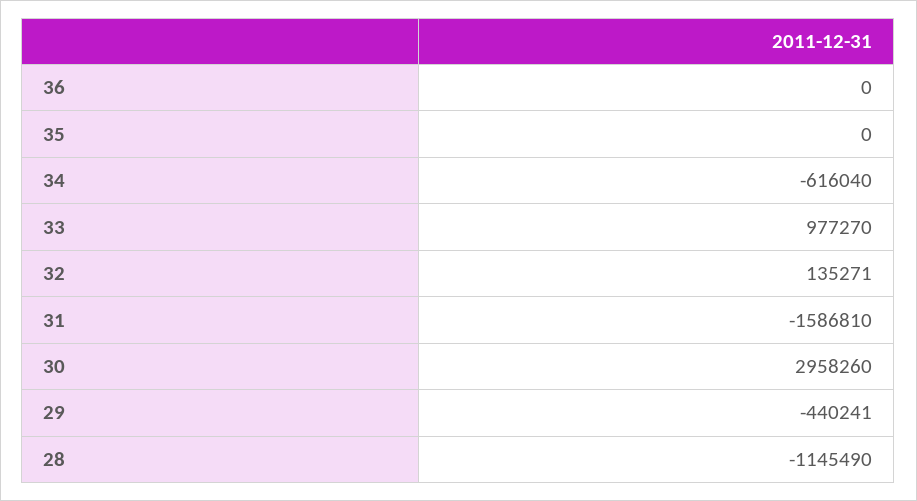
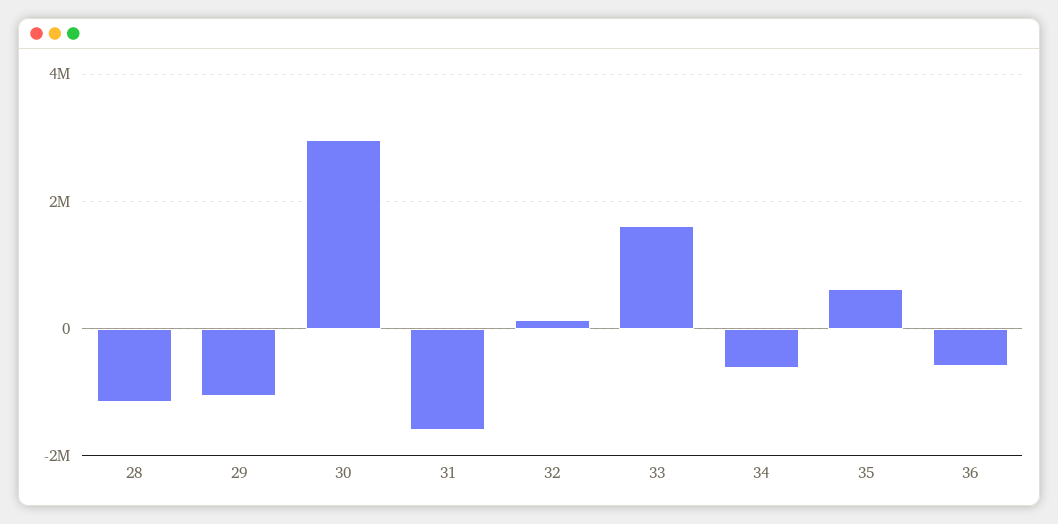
  {
-   "36": 0,
+   "36": -600000,
-   "35": 0,
+   "35": 600000,
    "34": -616040,
-   "33": 977270,
+   "33": 1600000,
    "32": 135271,
    "31": -1586810,
    "30": 2958260,
-   "29": -440241,
+   "29": -1000000,
    "28": -1145490
  }

